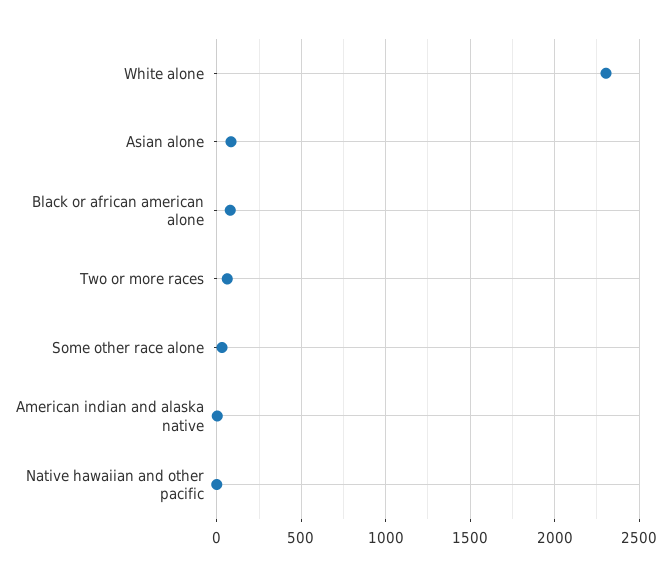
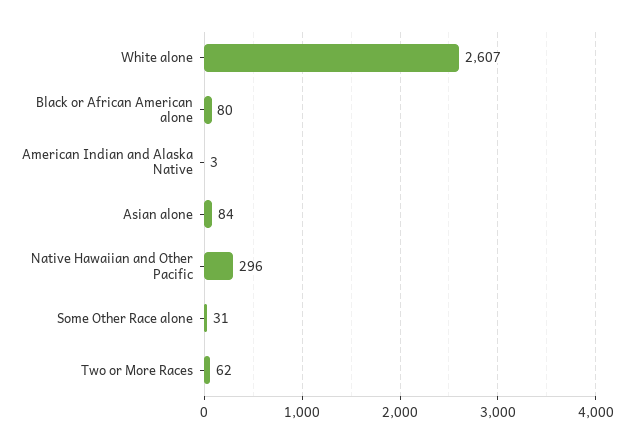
  {
-   "White alone": 2300,
+   "White alone": 2607,
    "Asian alone": 84,
    "Black or african american alone": 80,
    "Two or more races": 62,
    "Some other race alone": 31,
    "American indian and alaska native": 3,
-   "Native hawaiian and other pacific": 0
+   "Native hawaiian and other pacific": 296
  }

